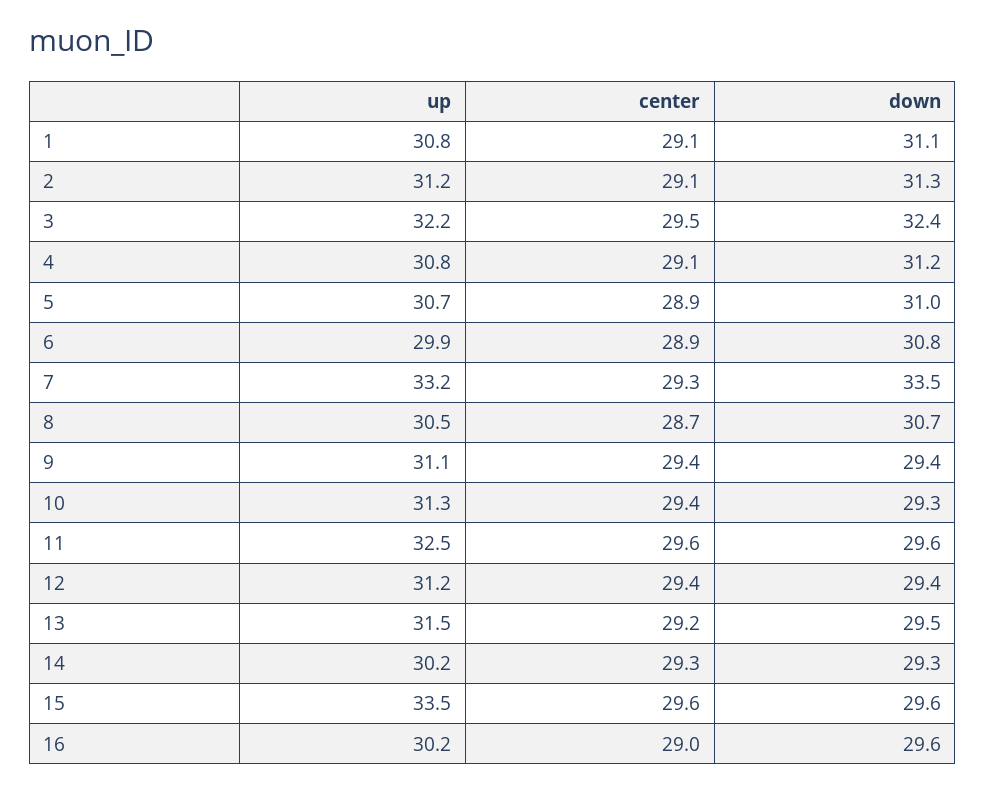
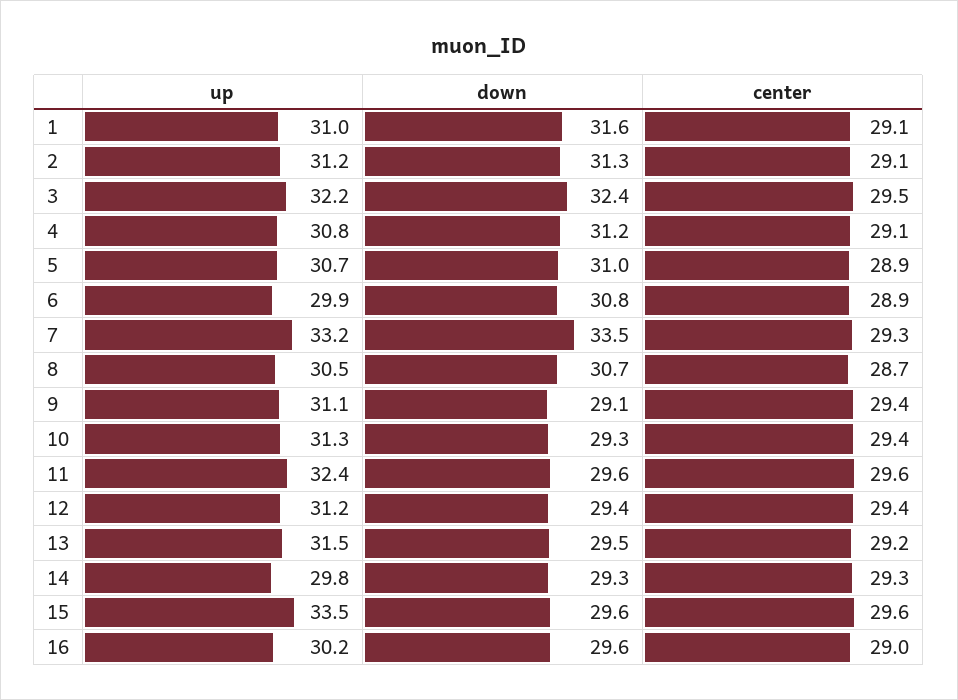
  {
    "up": {
-     "1": 30.8,
+     "1": 31,
      "2": 31.2,
      "3": 32.2,
      "4": 30.8,
      "5": 30.7,
      "6": 29.9,
      "7": 33.2,
      "8": 30.5,
      "9": 31.1,
      "10": 31.3,
-     "11": 32.5,
+     "11": 32.4,
      "12": 31.2,
      "13": 31.5,
-     "14": 30.2,
+     "14": 29.8,
      "15": 33.5,
      "16": 30.2
    },
    "center": {
      "1": 29.1,
      "2": 29.1,
      "3": 29.5,
      "4": 29.1,
      "5": 28.9,
      "6": 28.9,
      "7": 29.3,
      "8": 28.7,
      "9": 29.4,
      "10": 29.4,
      "11": 29.6,
      "12": 29.4,
      "13": 29.2,
      "14": 29.3,
      "15": 29.6,
      "16": 29
    },
    "down": {
-     "1": 31.1,
+     "1": 31.6,
      "2": 31.3,
      "3": 32.4,
      "4": 31.2,
      "5": 31,
      "6": 30.8,
      "7": 33.5,
      "8": 30.7,
-     "9": 29.4,
+     "9": 29.1,
      "10": 29.3,
      "11": 29.6,
      "12": 29.4,
      "13": 29.5,
      "14": 29.3,
      "15": 29.6,
      "16": 29.6
    }
  }

